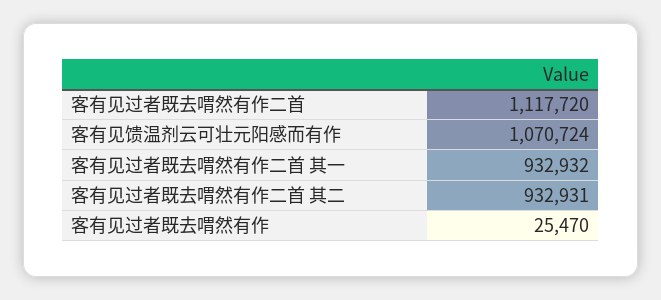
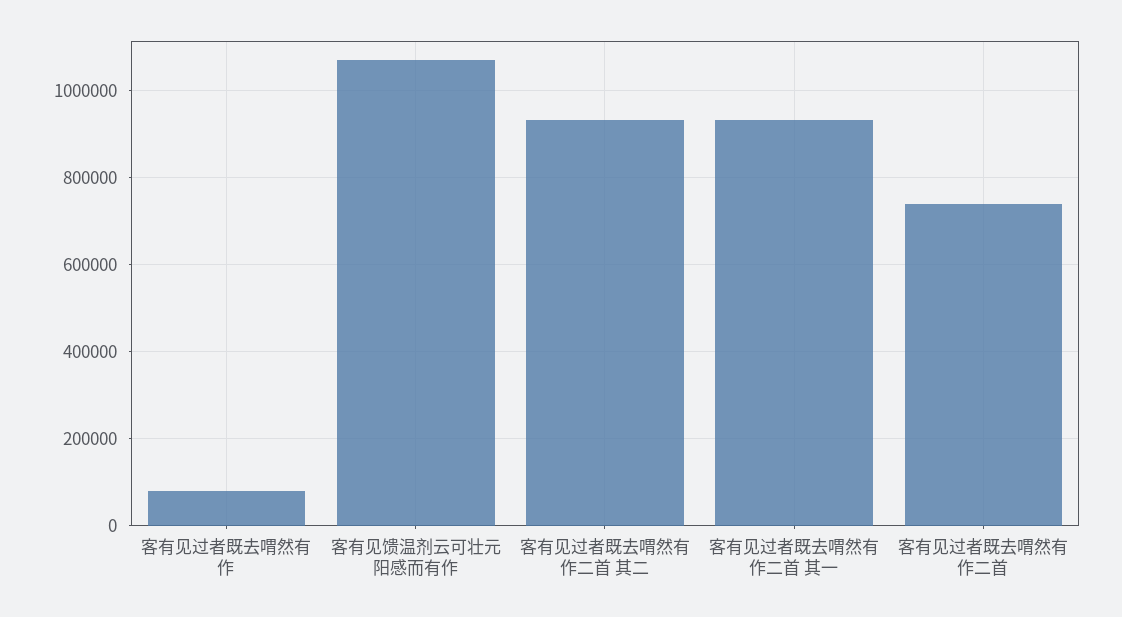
  {
-   "客有见过者既去喟然有作二首": 1117720,
+   "客有见过者既去喟然有作二首": 740000,
    "客有见馈温剂云可壮元阳感而有作": 1070724,
    "客有见过者既去喟然有作二首 其一": 932932,
    "客有见过者既去喟然有作二首 其二": 932931,
-   "客有见过者既去喟然有作": 25470
+   "客有见过者既去喟然有作": 80000
  }

